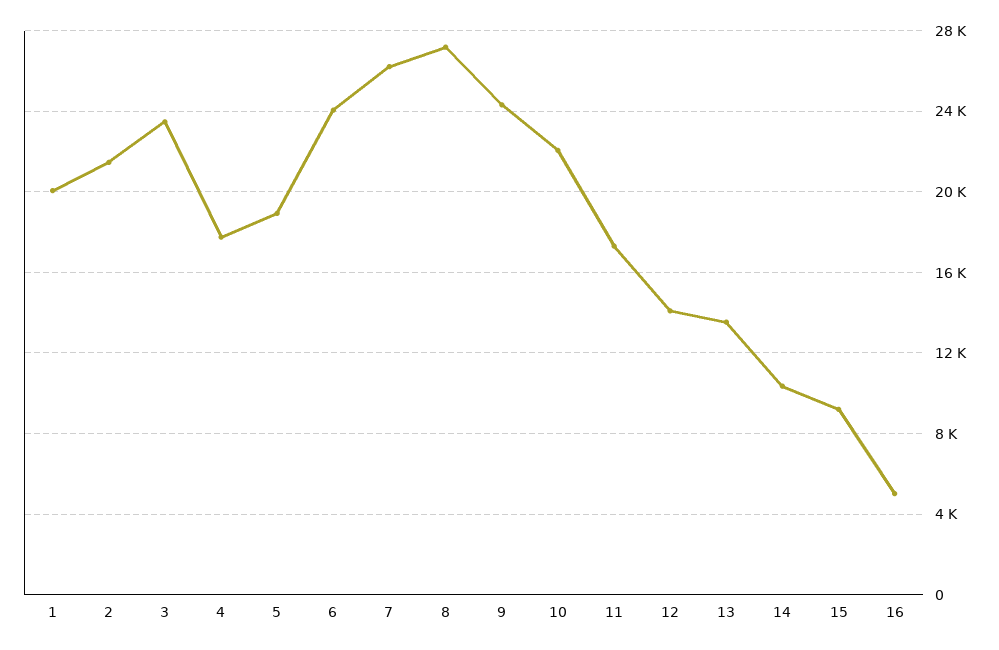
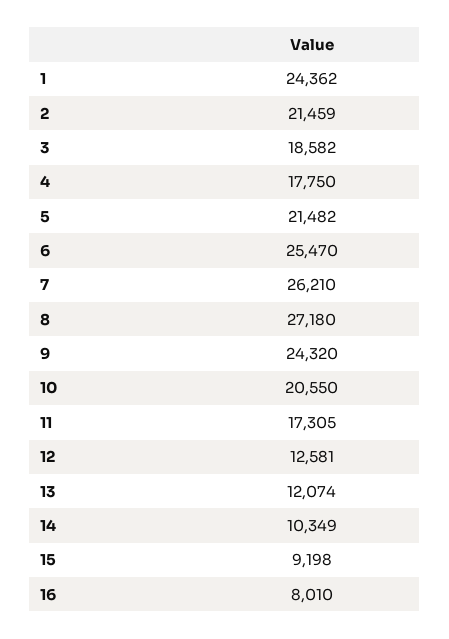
  {
-   "1": 20000,
+   "1": 24362,
    "2": 21459,
-   "3": 23500,
+   "3": 18582,
    "4": 17750,
-   "5": 19000,
+   "5": 21482,
-   "6": 24000,
+   "6": 25470,
    "7": 26210,
    "8": 27180,
    "9": 24320,
-   "10": 22000,
+   "10": 20550,
    "11": 17305,
-   "12": 14000,
+   "12": 12581,
-   "13": 13500,
+   "13": 12074,
    "14": 10349,
    "15": 9198,
-   "16": 5000
+   "16": 8010
  }

